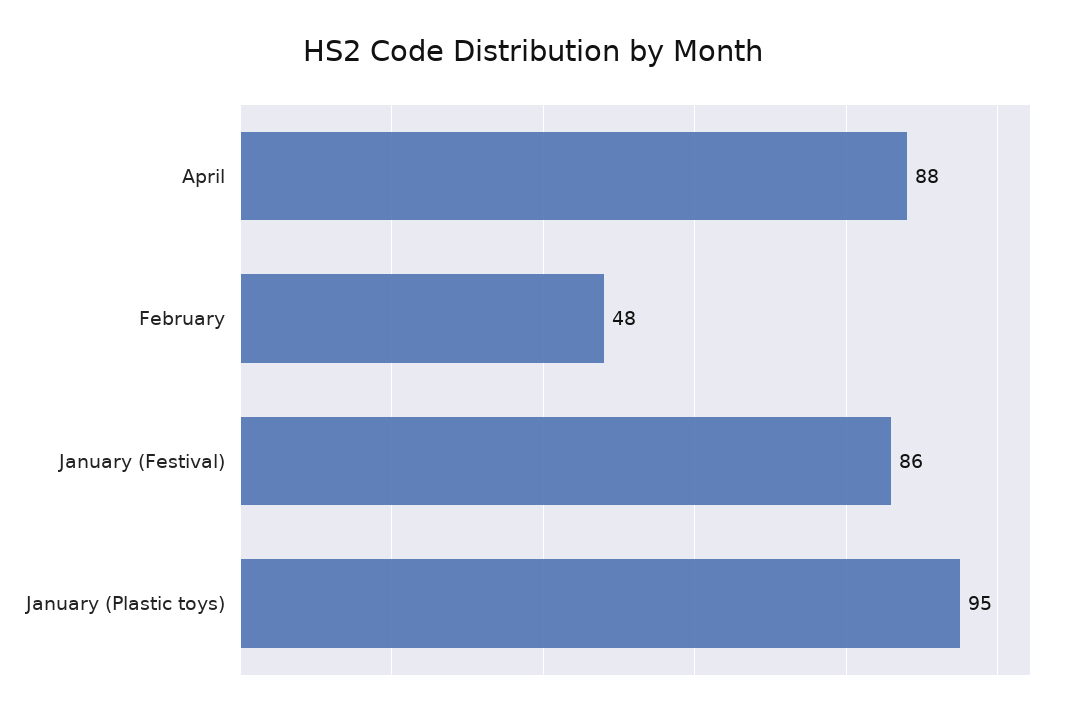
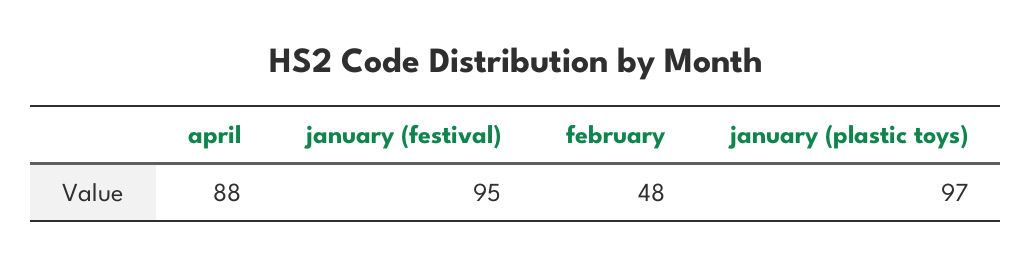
  {
    "April": 88,
    "February": 48,
-   "January (Festival)": 86,
+   "January (Festival)": 95,
-   "January (Plastic toys)": 95
+   "January (Plastic toys)": 97
  }

